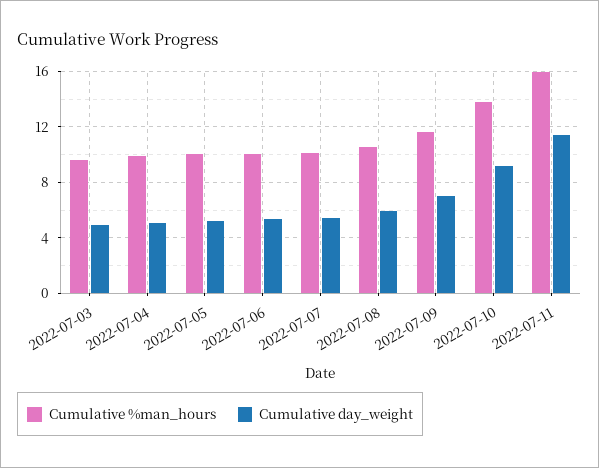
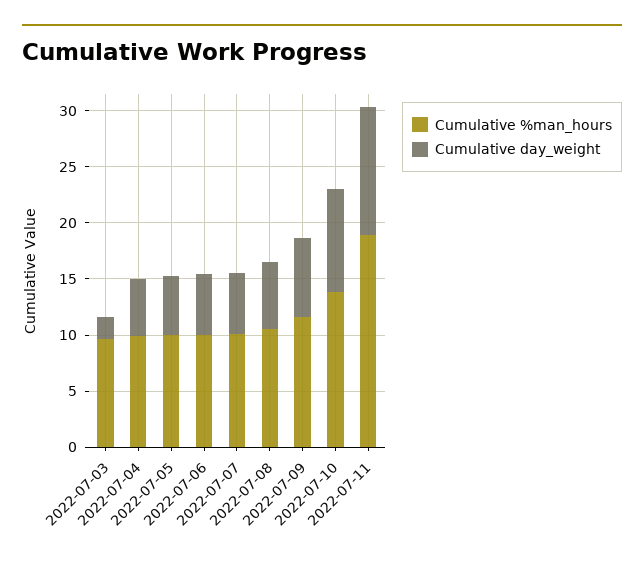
  {
    "Cumulative %man_hours": {
      "2022-07-03": 9.5,
      "2022-07-04": 10,
      "2022-07-05": 10,
      "2022-07-06": 10,
      "2022-07-07": 10,
      "2022-07-08": 10.5,
      "2022-07-09": 11.5,
      "2022-07-10": 14,
-     "2022-07-11": 16
+     "2022-07-11": 19
    },
    "Cumulative day_weight": {
-     "2022-07-03": 5,
+     "2022-07-03": 2,
      "2022-07-04": 5,
      "2022-07-05": 5,
      "2022-07-06": 5.5,
      "2022-07-07": 5.5,
      "2022-07-08": 6,
      "2022-07-09": 7,
      "2022-07-10": 9,
      "2022-07-11": 11.5
    }
  }

